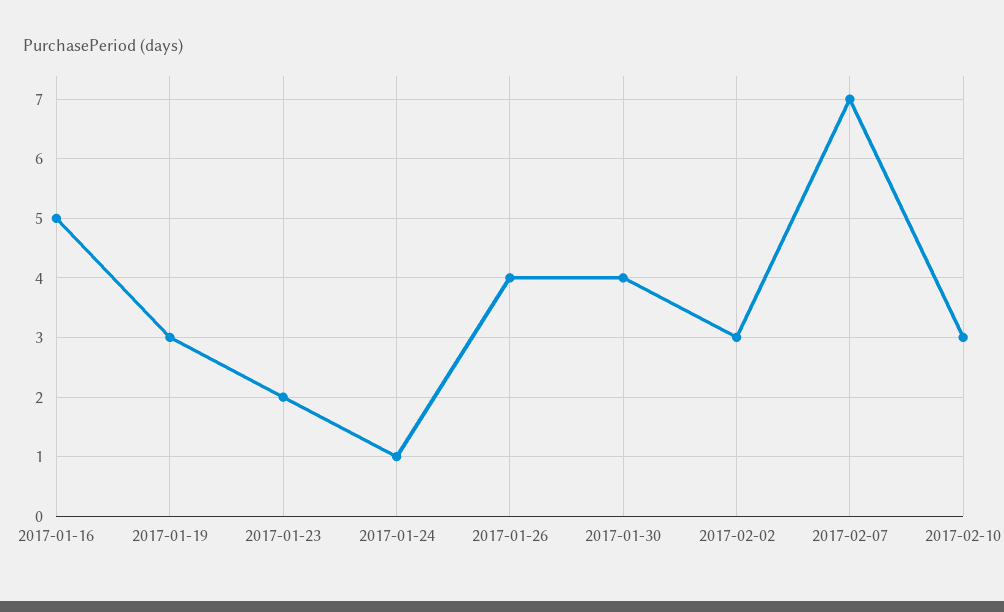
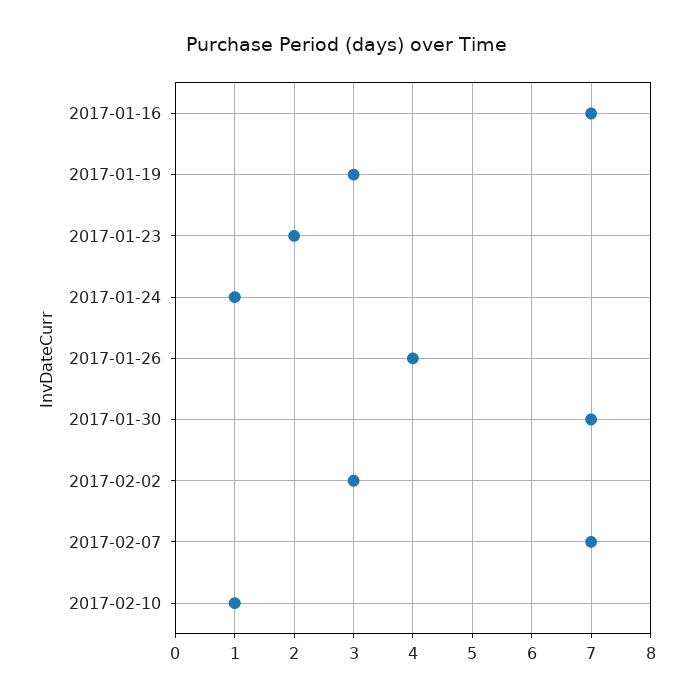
  {
-   "2017-01-16": 5,
+   "2017-01-16": 7,
    "2017-01-19": 3,
    "2017-01-23": 2,
    "2017-01-24": 1,
    "2017-01-26": 4,
-   "2017-01-30": 4,
+   "2017-01-30": 7,
    "2017-02-02": 3,
    "2017-02-07": 7,
-   "2017-02-10": 3
+   "2017-02-10": 1
  }

